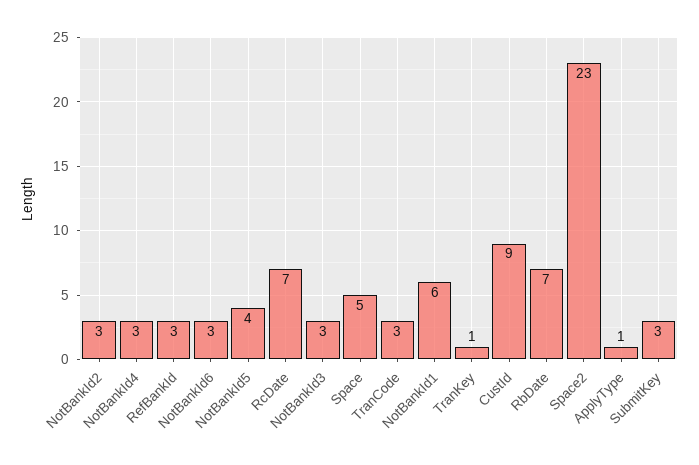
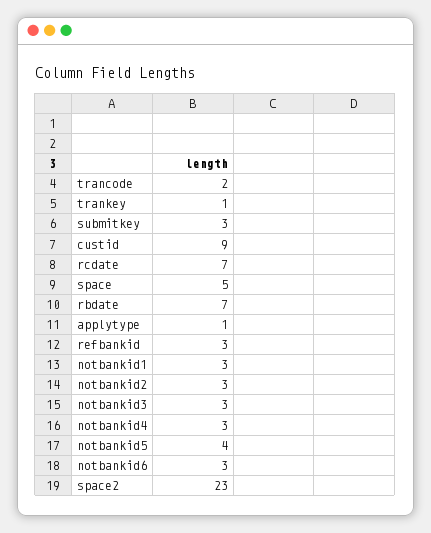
  {
    "NotBankId2": 3,
    "NotBankId4": 3,
    "RefBankId": 3,
    "NotBankId6": 3,
    "NotBankId5": 4,
    "RcDate": 7,
    "NotBankId3": 3,
    "Space": 5,
-   "TranCode": 3,
+   "TranCode": 2,
-   "NotBankId1": 6,
+   "NotBankId1": 3,
    "TranKey": 1,
    "CustId": 9,
    "RbDate": 7,
    "Space2": 23,
    "ApplyType": 1,
    "SubmitKey": 3
  }

